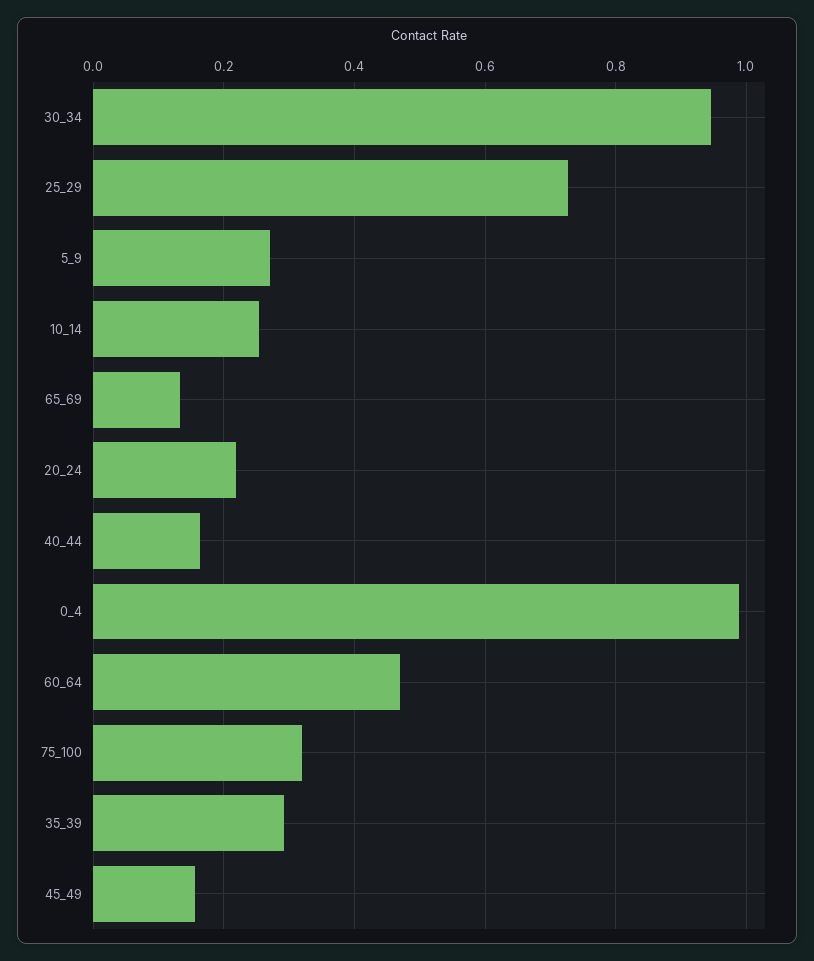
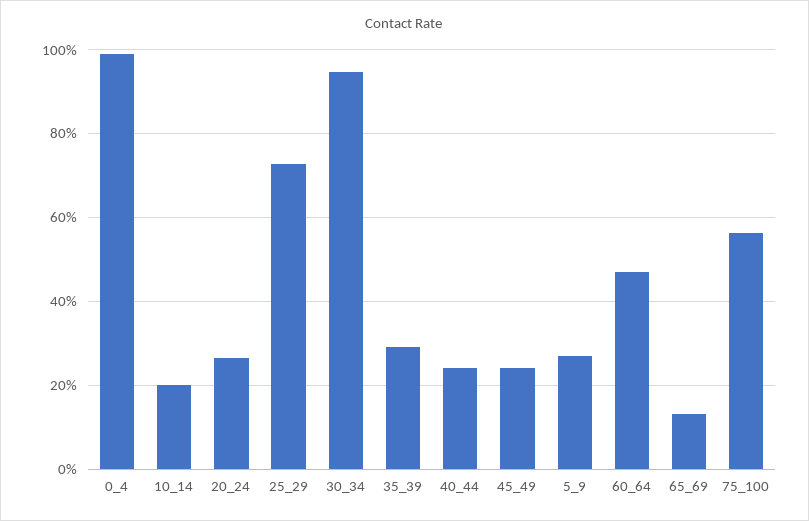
  {
    "30_34": 0.94,
    "25_29": 0.72,
    "5_9": 0.28,
-   "10_14": 0.26,
+   "10_14": 0.2,
    "65_69": 0.14,
-   "20_24": 0.22,
+   "20_24": 0.26,
-   "40_44": 0.16,
+   "40_44": 0.24,
    "0_4": 0.98,
    "60_64": 0.46,
-   "75_100": 0.32,
+   "75_100": 0.56,
    "35_39": 0.3,
-   "45_49": 0.16
+   "45_49": 0.24
  }

